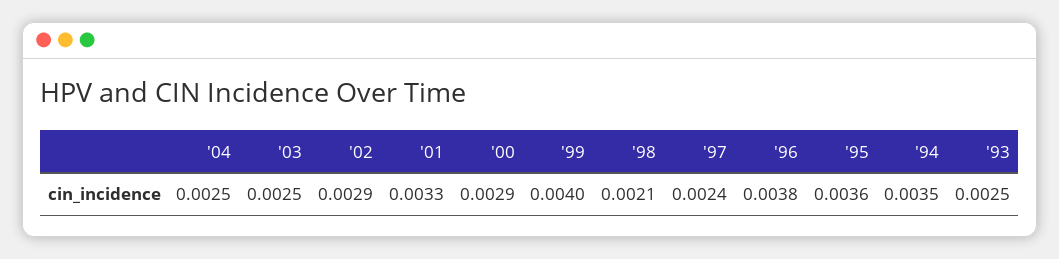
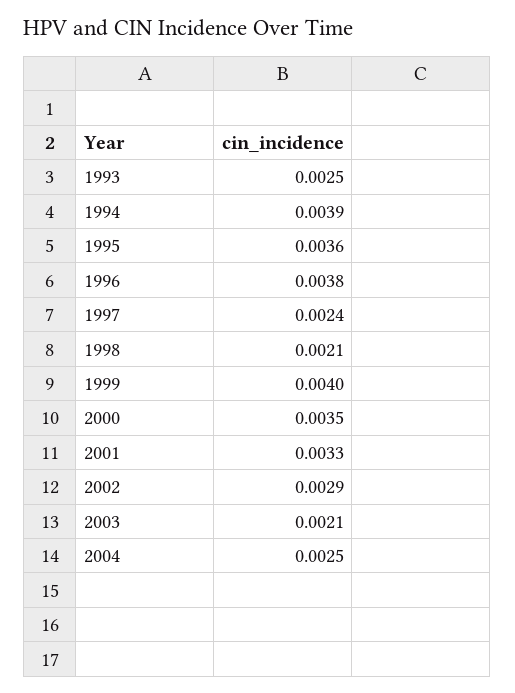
  {
    "'04": 0.0025,
-   "'03": 0.0025,
+   "'03": 0.0021,
    "'02": 0.0029,
    "'01": 0.0033,
-   "'00": 0.0029,
+   "'00": 0.0035,
    "'99": 0.004,
    "'98": 0.0021,
    "'97": 0.0024,
    "'96": 0.0038,
    "'95": 0.0036,
-   "'94": 0.0035,
+   "'94": 0.0039,
    "'93": 0.0025
  }

